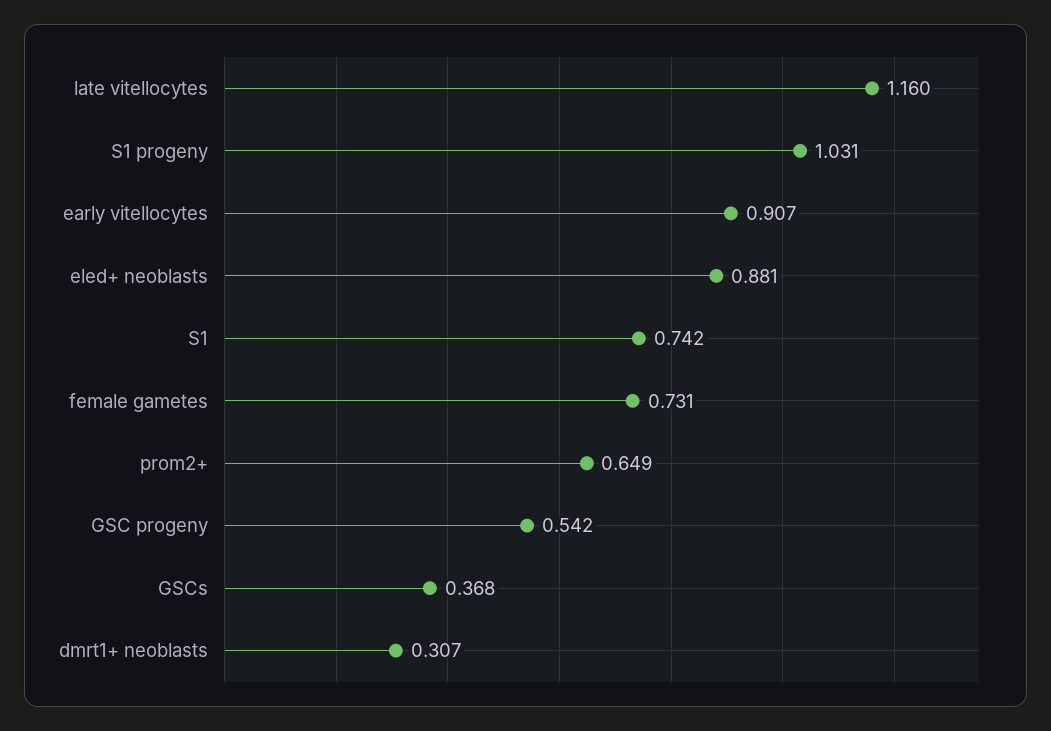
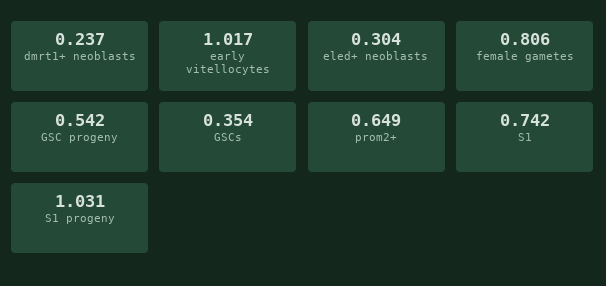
  {
-   "late vitellocytes": 1.16,
    "S1 progeny": 1.031,
-   "early vitellocytes": 0.907,
+   "early vitellocytes": 1.017,
-   "eled+ neoblasts": 0.881,
+   "eled+ neoblasts": 0.304,
    "S1": 0.742,
-   "female gametes": 0.731,
+   "female gametes": 0.806,
    "prom2+": 0.649,
    "GSC progeny": 0.542,
-   "GSCs": 0.368,
+   "GSCs": 0.354,
-   "dmrt1+ neoblasts": 0.307
+   "dmrt1+ neoblasts": 0.237
  }

